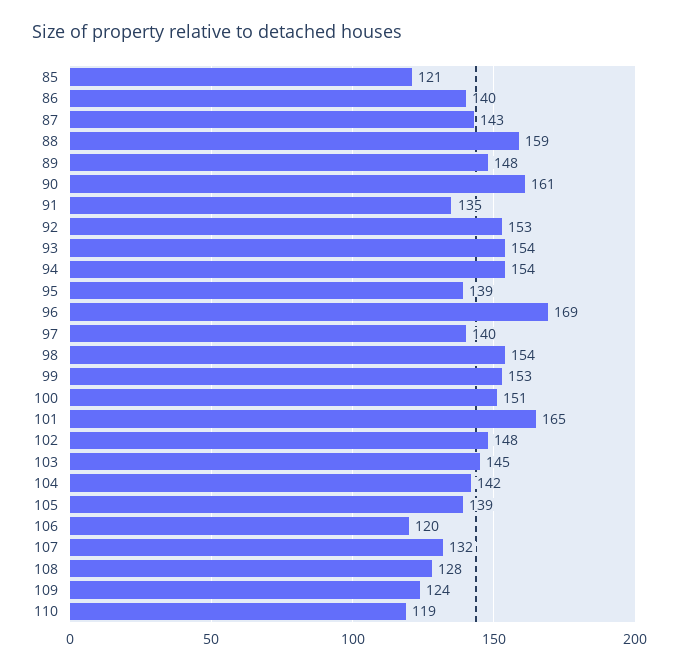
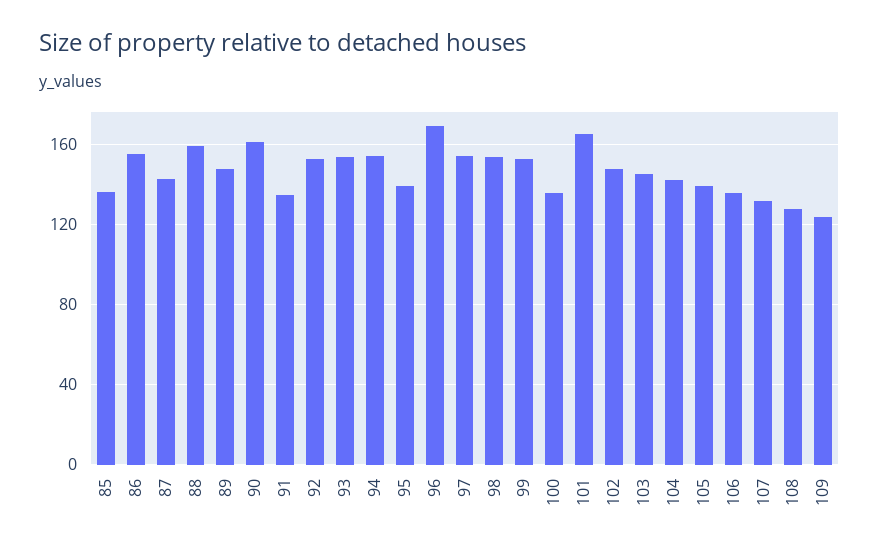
  {
-   "85": 121,
+   "85": 135,
-   "86": 140,
+   "86": 155,
    "87": 143,
    "88": 159,
    "89": 148,
    "90": 161,
    "91": 135,
    "92": 153,
    "93": 154,
    "94": 154,
    "95": 139,
    "96": 169,
-   "97": 140,
+   "97": 155,
    "98": 154,
    "99": 153,
-   "100": 151,
+   "100": 135,
    "101": 165,
    "102": 148,
    "103": 145,
    "104": 142,
    "105": 139,
-   "106": 120,
+   "106": 135,
    "107": 132,
    "108": 128,
-   "109": 124,
+   "109": 124
-   "110": 119
  }

